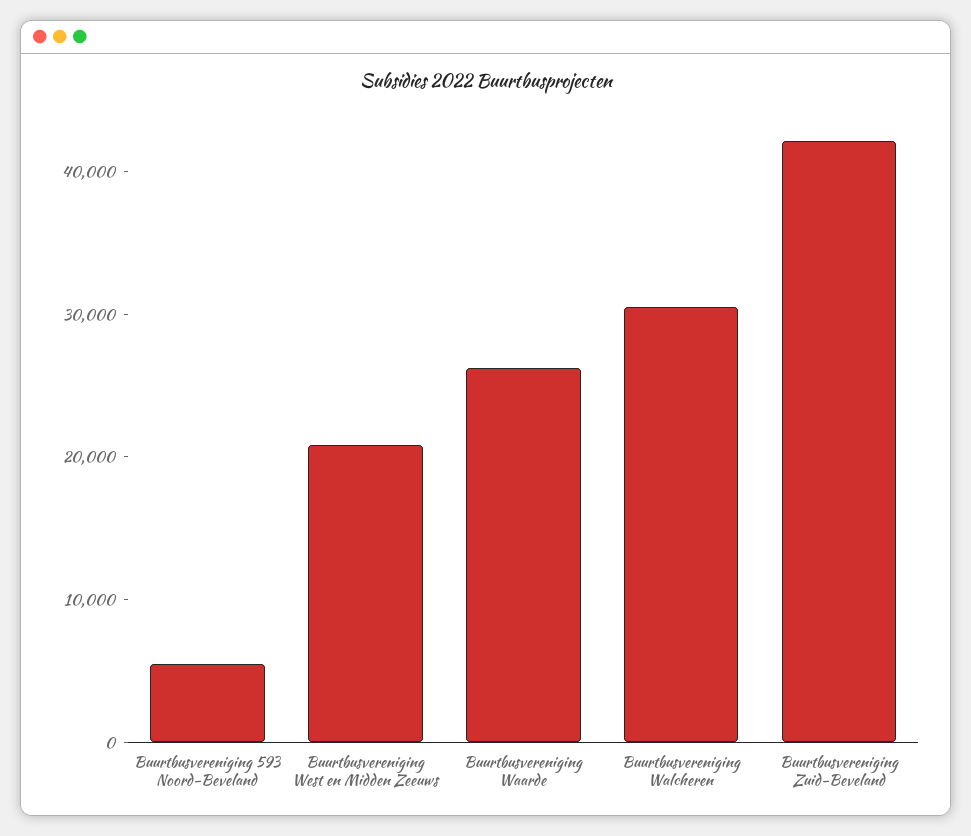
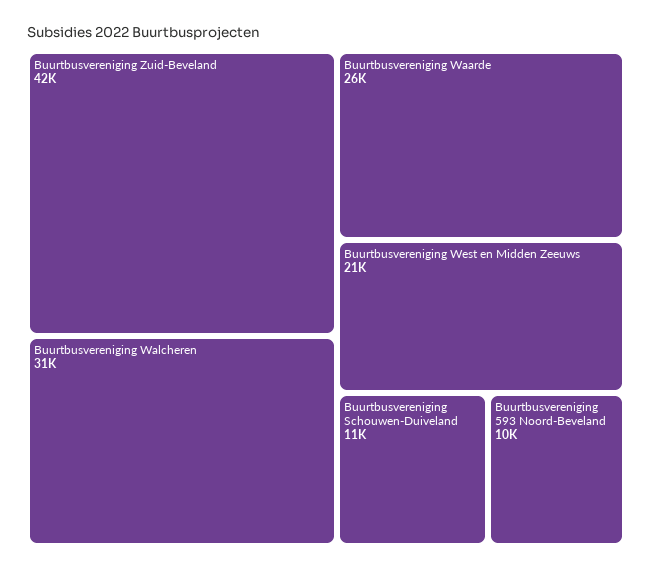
  {
-   "Buurtbusvereniging 593 Noord-Beveland": 6000,
+   "Buurtbusvereniging 593 Noord-Beveland": 10000,
    "Buurtbusvereniging West en Midden Zeeuws": 21000,
    "Buurtbusvereniging Waarde": 26000,
    "Buurtbusvereniging Walcheren": 31000,
-   "Buurtbusvereniging Zuid-Beveland": 42000
+   "Buurtbusvereniging Zuid-Beveland": 42000,
+   "Buurtbusvereniging Schouwen-Duiveland": 11000
  }

